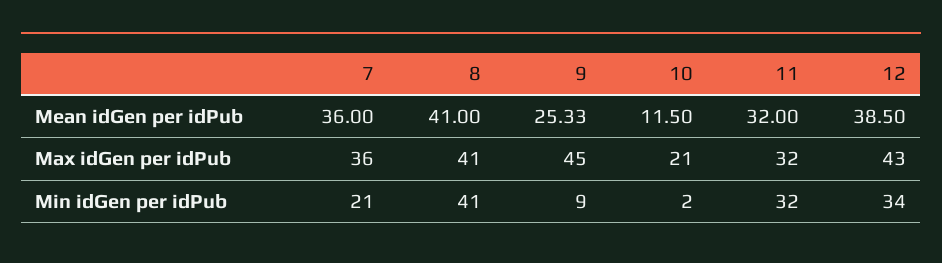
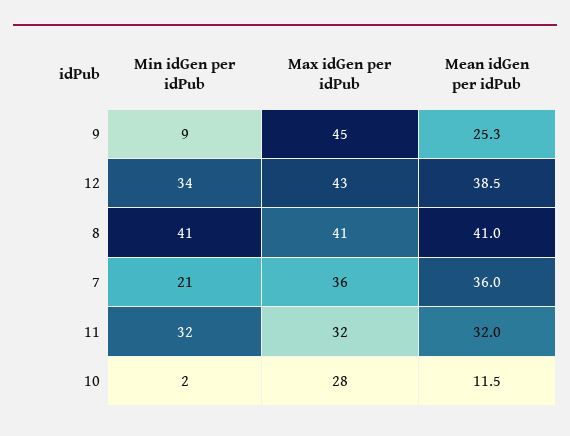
  {
    "7": {
      "Mean idGen per idPub": 36,
      "Max idGen per idPub": 36,
      "Min idGen per idPub": 21
    },
    "8": {
      "Mean idGen per idPub": 41,
      "Max idGen per idPub": 41,
      "Min idGen per idPub": 41
    },
    "9": {
      "Mean idGen per idPub": 25.33,
      "Max idGen per idPub": 45,
      "Min idGen per idPub": 9
    },
    "10": {
      "Mean idGen per idPub": 11.5,
-     "Max idGen per idPub": 21,
+     "Max idGen per idPub": 28,
      "Min idGen per idPub": 2
    },
    "11": {
      "Mean idGen per idPub": 32,
      "Max idGen per idPub": 32,
      "Min idGen per idPub": 32
    },
    "12": {
      "Mean idGen per idPub": 38.5,
      "Max idGen per idPub": 43,
      "Min idGen per idPub": 34
    }
  }

